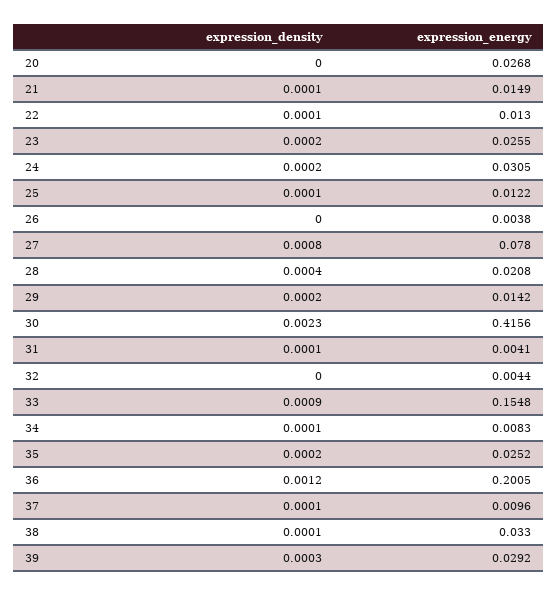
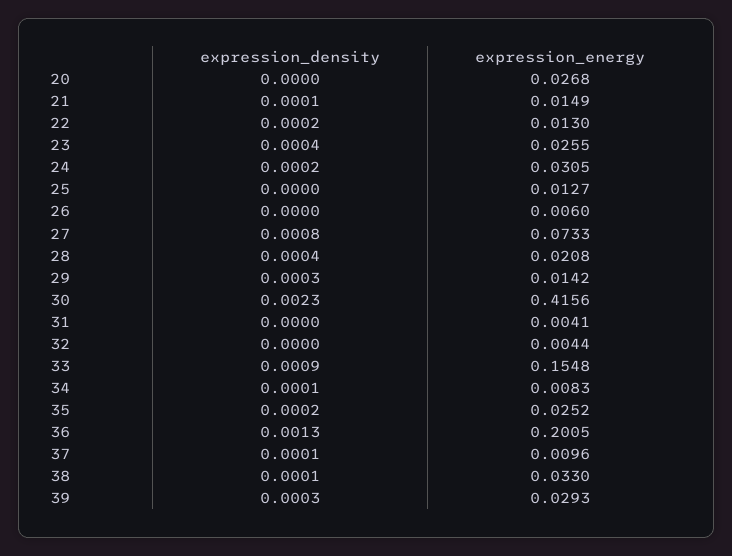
  {
    "expression_density": {
      "20": 0,
      "21": 0.0001,
-     "22": 0.0001,
+     "22": 0.0002,
-     "23": 0.0002,
+     "23": 0.0004,
      "24": 0.0002,
-     "25": 0.0001,
+     "25": 0,
      "26": 0,
      "27": 0.0008,
      "28": 0.0004,
-     "29": 0.0002,
+     "29": 0.0003,
      "30": 0.0023,
-     "31": 0.0001,
+     "31": 0,
      "32": 0,
      "33": 0.0009,
      "34": 0.0001,
      "35": 0.0002,
-     "36": 0.0012,
+     "36": 0.0013,
      "37": 0.0001,
      "38": 0.0001,
      "39": 0.0003
    },
    "expression_energy": {
      "20": 0.0268,
      "21": 0.0149,
      "22": 0.013,
      "23": 0.0255,
      "24": 0.0305,
-     "25": 0.0122,
+     "25": 0.0127,
-     "26": 0.0038,
+     "26": 0.006,
-     "27": 0.078,
+     "27": 0.0733,
      "28": 0.0208,
      "29": 0.0142,
      "30": 0.4156,
      "31": 0.0041,
      "32": 0.0044,
      "33": 0.1548,
      "34": 0.0083,
      "35": 0.0252,
      "36": 0.2005,
      "37": 0.0096,
      "38": 0.033,
-     "39": 0.0292
+     "39": 0.0293
    }
  }

